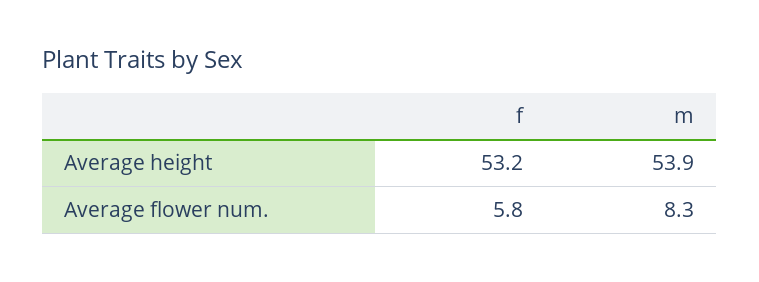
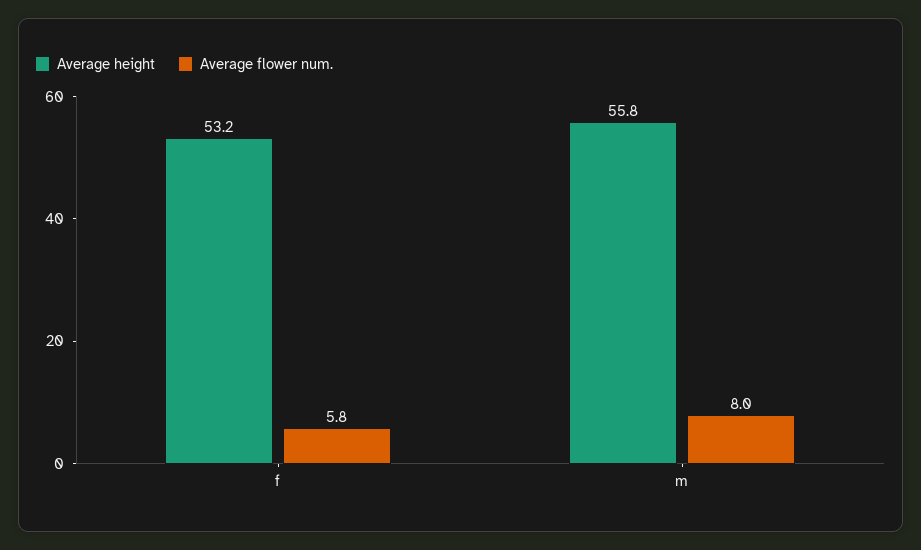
  {
    "Average height": {
      "f": 53.2,
-     "m": 53.9
+     "m": 55.8
    },
    "Average flower num.": {
      "f": 5.8,
-     "m": 8.3
+     "m": 8
    }
  }

